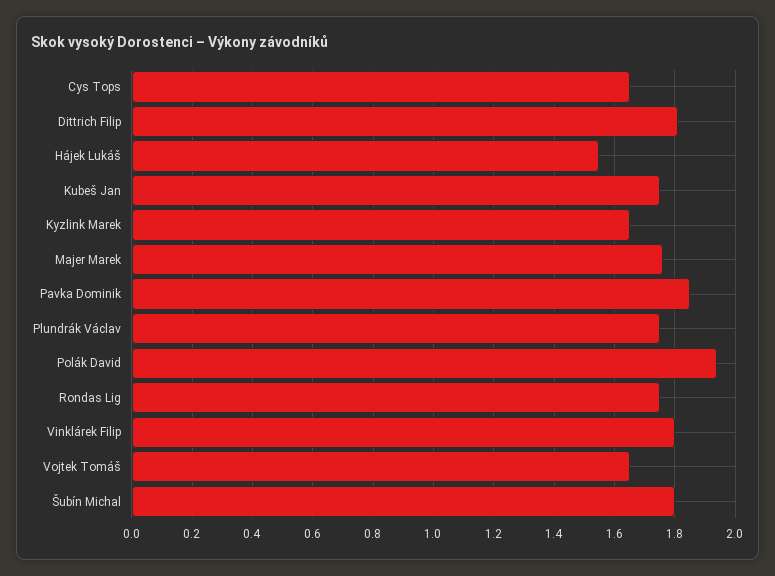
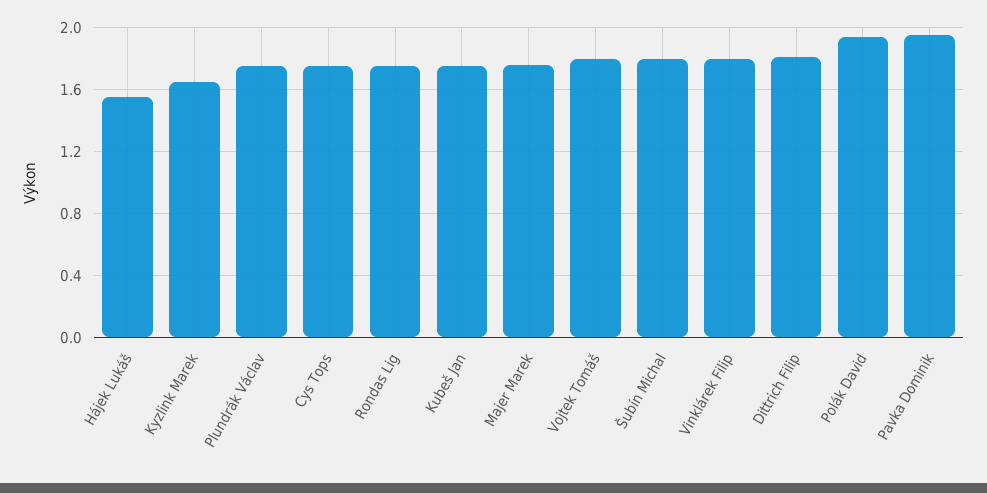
  {
-   "Cys Tops": 1.65,
+   "Cys Tops": 1.75,
    "Dittrich Filip": 1.8,
    "Hájek Lukáš": 1.55,
    "Kubeš Jan": 1.75,
    "Kyzlink Marek": 1.65,
    "Majer Marek": 1.75,
-   "Pavka Dominik": 1.85,
+   "Pavka Dominik": 1.95,
    "Plundrák Václav": 1.75,
    "Polák David": 1.95,
    "Rondas Lig": 1.75,
    "Vinklárek Filip": 1.8,
-   "Vojtek Tomáš": 1.65,
+   "Vojtek Tomáš": 1.8,
    "Šubín Michal": 1.8
  }

